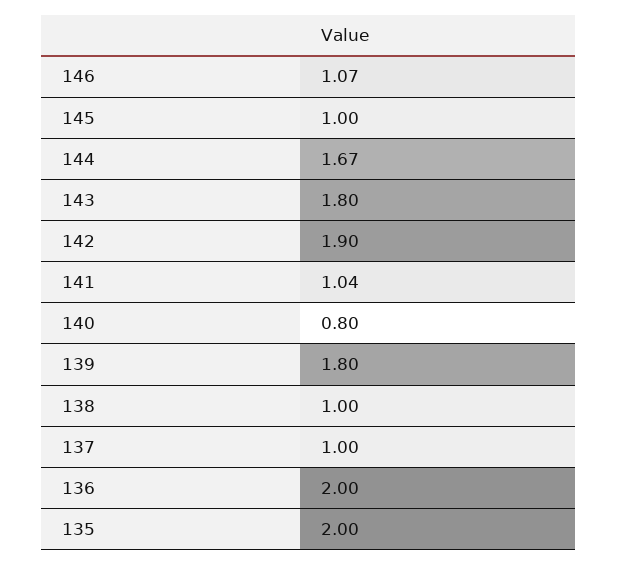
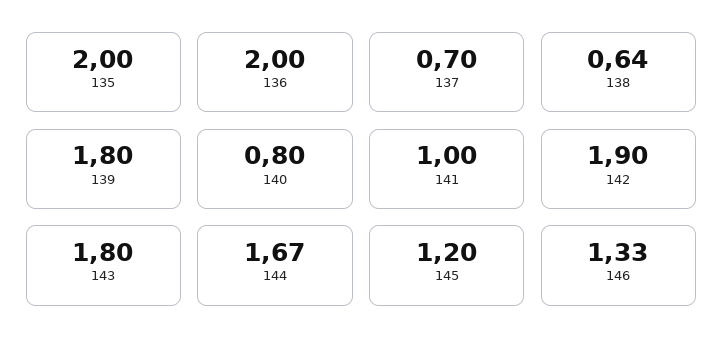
  {
-   "146": 1.07,
+   "146": 1.33,
-   "145": 1,
+   "145": 1.2,
    "144": 1.67,
    "143": 1.8,
    "142": 1.9,
-   "141": 1.04,
+   "141": 1,
    "140": 0.8,
    "139": 1.8,
-   "138": 1,
+   "138": 0.64,
-   "137": 1,
+   "137": 0.7,
    "136": 2,
    "135": 2
  }

